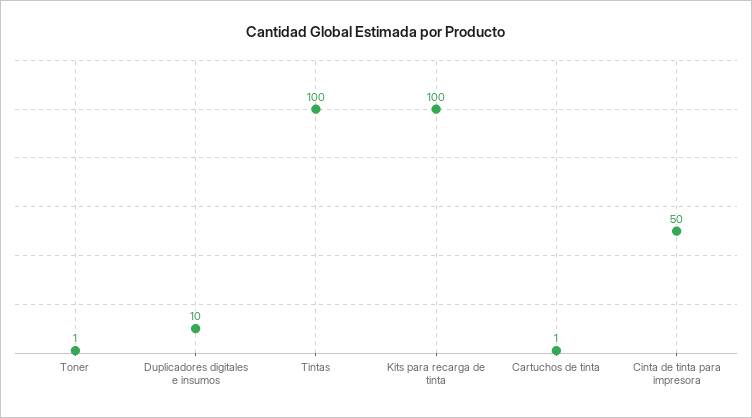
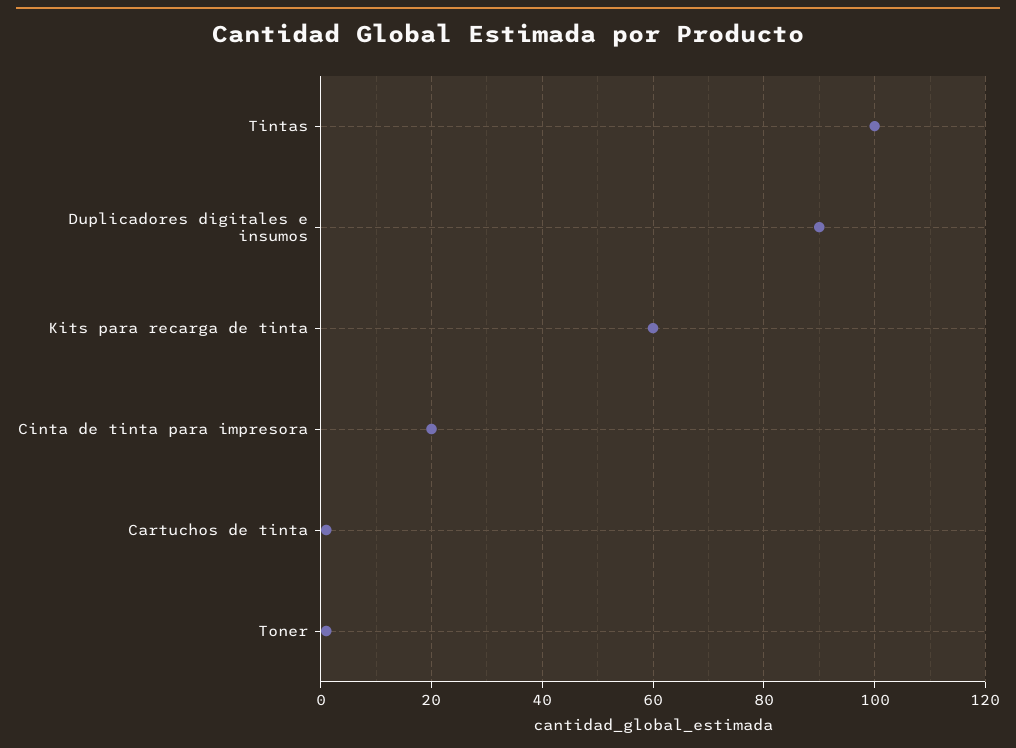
  {
    "Toner": 1,
-   "Duplicadores digitales e insumos": 10,
+   "Duplicadores digitales e insumos": 90,
    "Tintas": 100,
-   "Kits para recarga de tinta": 100,
+   "Kits para recarga de tinta": 60,
    "Cartuchos de tinta": 1,
-   "Cinta de tinta para impresora": 50
+   "Cinta de tinta para impresora": 20
  }

